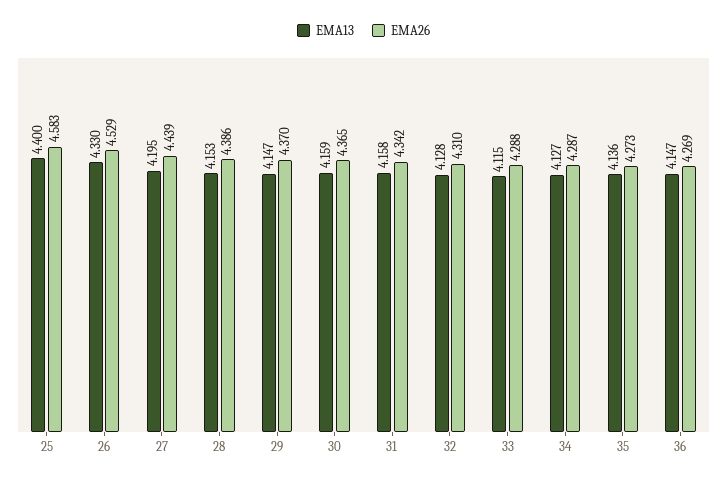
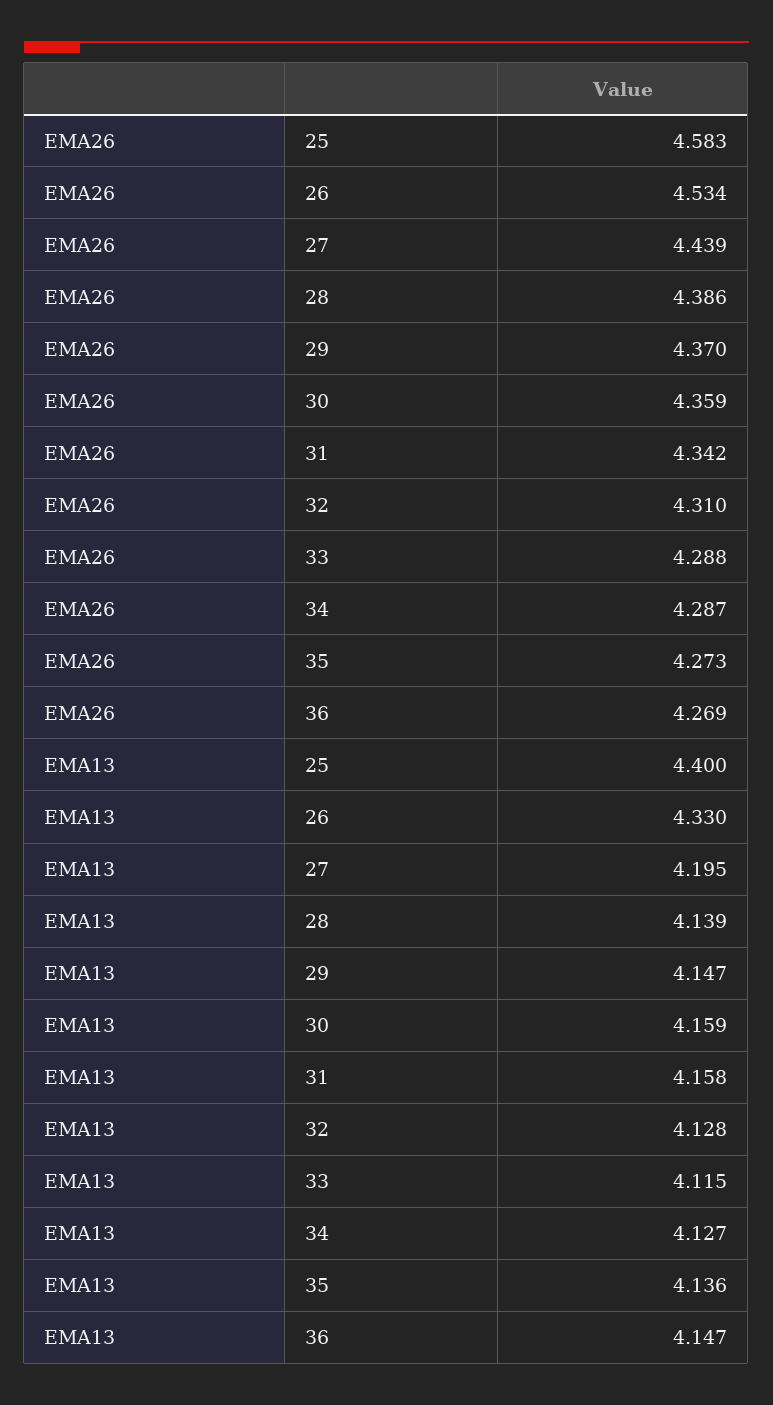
  {
    "EMA13": {
      "25": 4.4,
      "26": 4.33,
      "27": 4.195,
-     "28": 4.153,
+     "28": 4.139,
      "29": 4.147,
      "30": 4.159,
      "31": 4.158,
      "32": 4.128,
      "33": 4.115,
      "34": 4.127,
      "35": 4.136,
      "36": 4.147
    },
    "EMA26": {
      "25": 4.583,
-     "26": 4.529,
+     "26": 4.534,
      "27": 4.439,
      "28": 4.386,
      "29": 4.37,
-     "30": 4.365,
+     "30": 4.359,
      "31": 4.342,
      "32": 4.31,
      "33": 4.288,
      "34": 4.287,
      "35": 4.273,
      "36": 4.269
    }
  }

